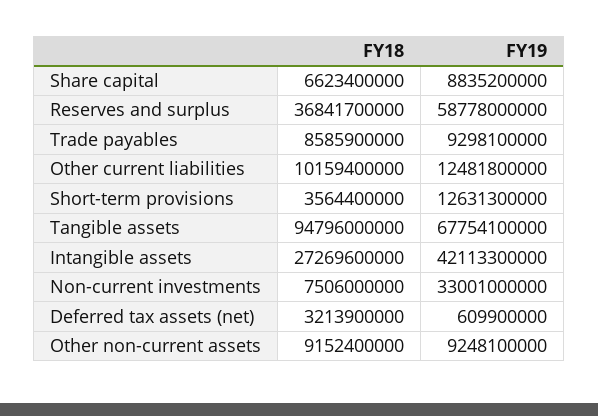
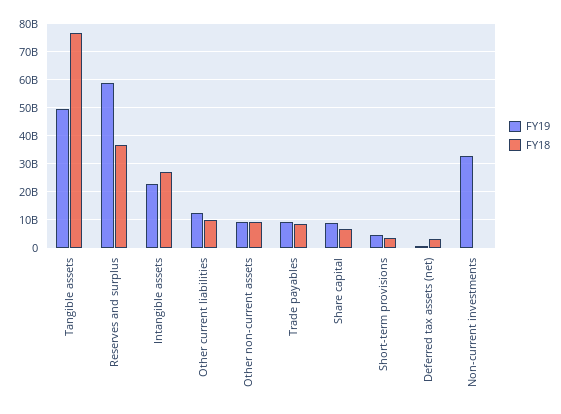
  {
    "FY18": {
      "Share capital": 6623400000,
      "Reserves and surplus": 36841700000,
      "Trade payables": 8585900000,
      "Other current liabilities": 10159400000,
      "Short-term provisions": 3564400000,
-     "Tangible assets": 94796000000,
+     "Tangible assets": 77500000000,
      "Intangible assets": 27269600000,
-     "Non-current investments": 7506000000,
+     "Non-current investments": 0,
      "Deferred tax assets (net)": 3213900000,
      "Other non-current assets": 9152400000
    },
    "FY19": {
      "Share capital": 8835200000,
      "Reserves and surplus": 58778000000,
      "Trade payables": 9298100000,
      "Other current liabilities": 12481800000,
-     "Short-term provisions": 12631300000,
+     "Short-term provisions": 5000000000,
-     "Tangible assets": 67754100000,
+     "Tangible assets": 50000000000,
-     "Intangible assets": 42113300000,
+     "Intangible assets": 22500000000,
      "Non-current investments": 33001000000,
      "Deferred tax assets (net)": 609900000,
      "Other non-current assets": 9248100000
    }
  }

